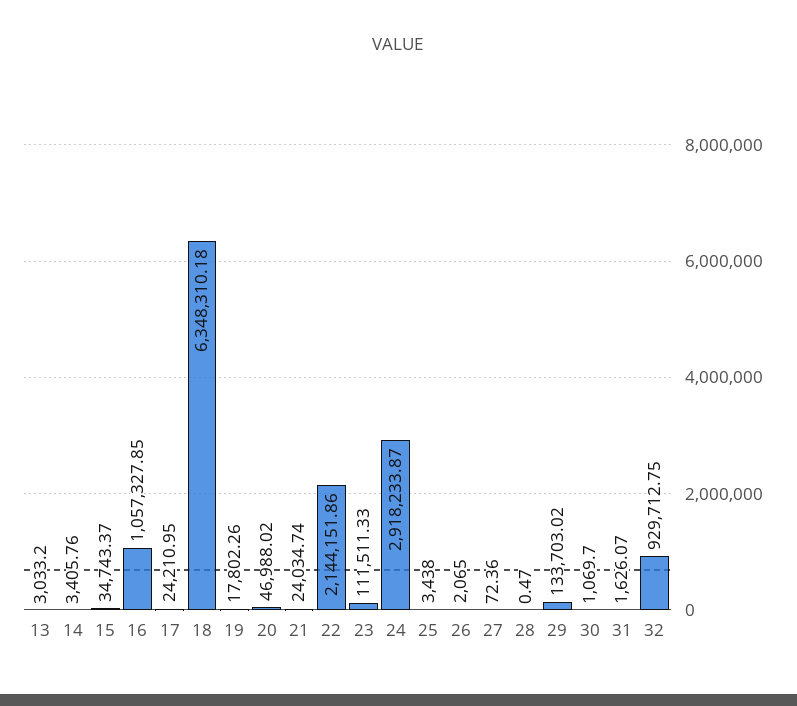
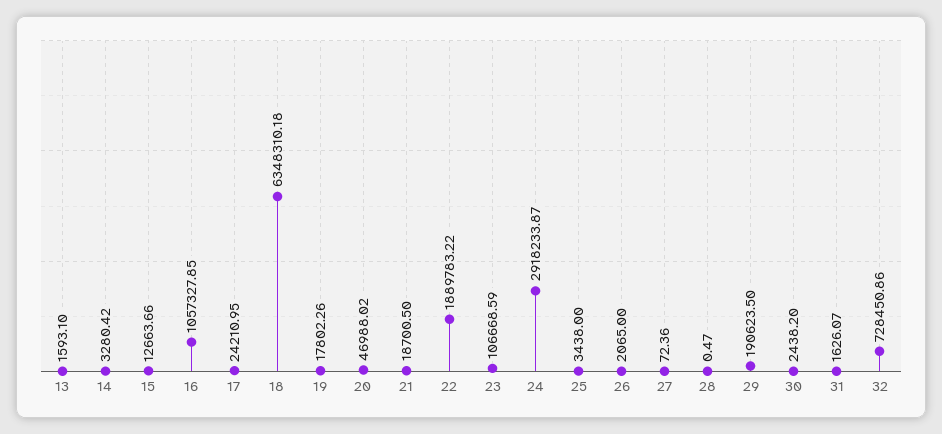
  {
-   "13": 3033.2,
+   "13": 1593.1,
-   "14": 3405.76,
+   "14": 3280.42,
-   "15": 34743.37,
+   "15": 12663.66,
    "16": 1057327.85,
    "17": 24210.95,
    "18": 6348310.18,
    "19": 17802.26,
    "20": 46988.02,
-   "21": 24034.74,
+   "21": 18700.5,
-   "22": 2144151.86,
+   "22": 1889783.22,
-   "23": 111511.33,
+   "23": 106668.59,
    "24": 2918233.87,
    "25": 3438,
    "26": 2065,
    "27": 72.36,
    "28": 0.47,
-   "29": 133703.02,
+   "29": 190623.5,
-   "30": 1069.7,
+   "30": 2438.2,
    "31": 1626.07,
-   "32": 929712.75
+   "32": 728450.86
  }

